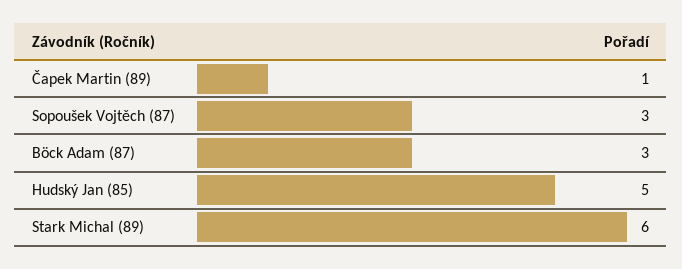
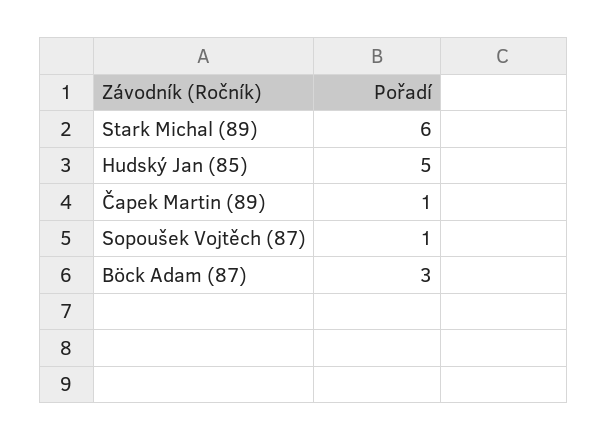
  {
    "Čapek Martin (89)": 1,
-   "Sopoušek Vojtěch (87)": 3,
+   "Sopoušek Vojtěch (87)": 1,
    "Böck Adam (87)": 3,
    "Hudský Jan (85)": 5,
    "Stark Michal (89)": 6
  }

